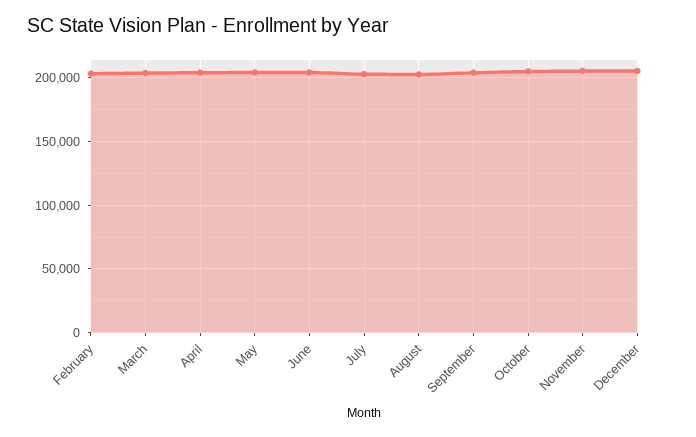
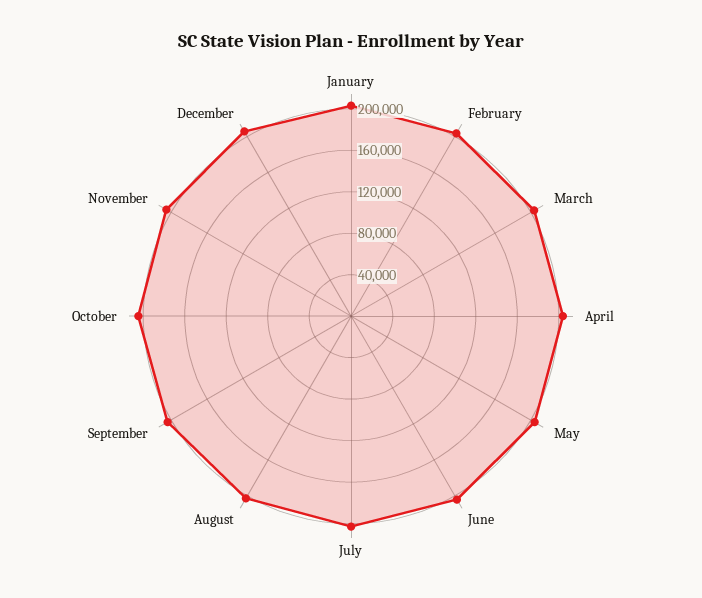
  {
    "February": 205000,
    "March": 205000,
    "April": 205000,
    "May": 205000,
    "June": 205000,
    "July": 205000,
    "August": 205000,
    "September": 205000,
    "October": 205000,
    "November": 205000,
-   "December": 205000
+   "December": 205000,
+   "January": 200000
  }

